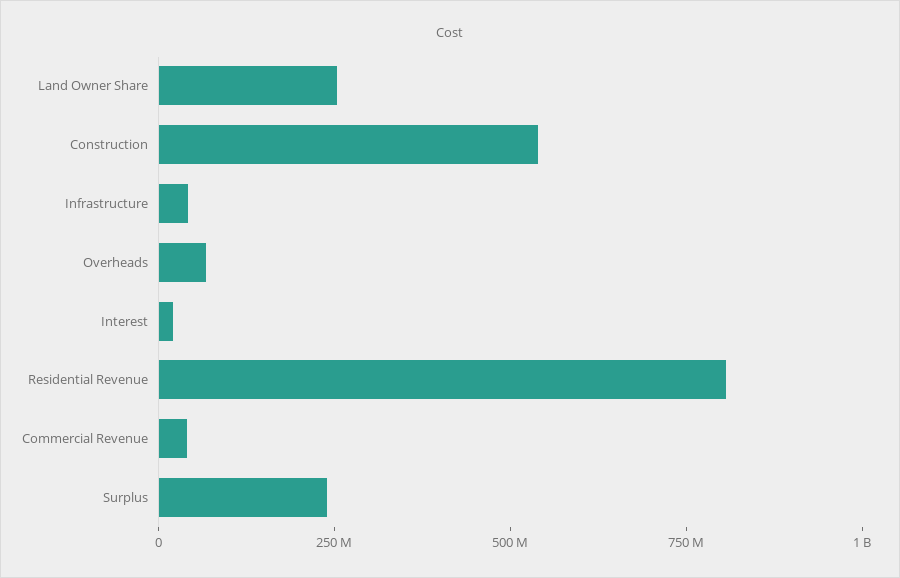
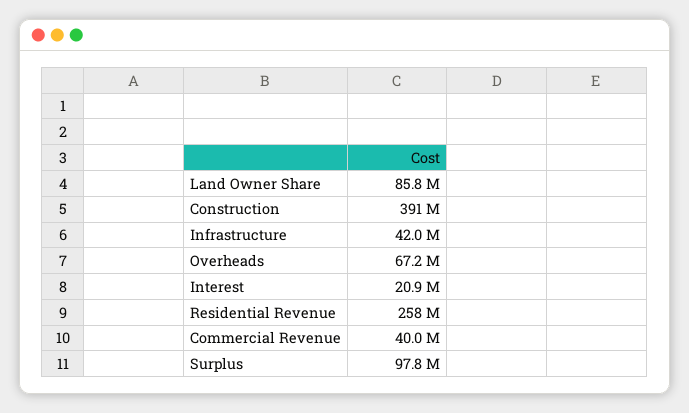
  {
-   "Land Owner Share": 250000000,
+   "Land Owner Share": 85800000,
-   "Construction": 550000000,
+   "Construction": 391000000,
    "Infrastructure": 42000000,
    "Overheads": 67200000,
    "Interest": 20900000,
-   "Residential Revenue": 800000000,
+   "Residential Revenue": 258000000,
    "Commercial Revenue": 40000000,
-   "Surplus": 250000000
+   "Surplus": 97800000
  }

